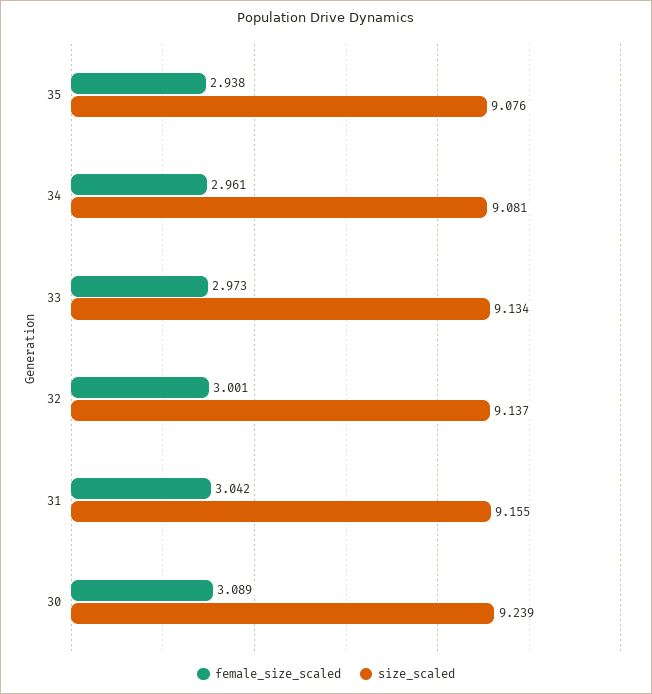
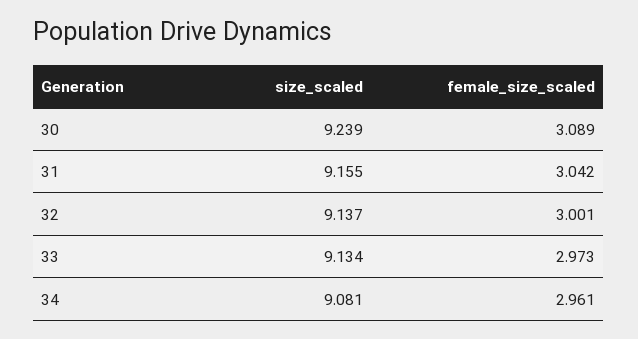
  {
    "female_size_scaled": {
-     "35": 2.938,
      "34": 2.961,
      "33": 2.973,
      "32": 3.001,
      "31": 3.042,
      "30": 3.089
    },
    "size_scaled": {
-     "35": 9.076,
      "34": 9.081,
      "33": 9.134,
      "32": 9.137,
      "31": 9.155,
      "30": 9.239
    }
  }

